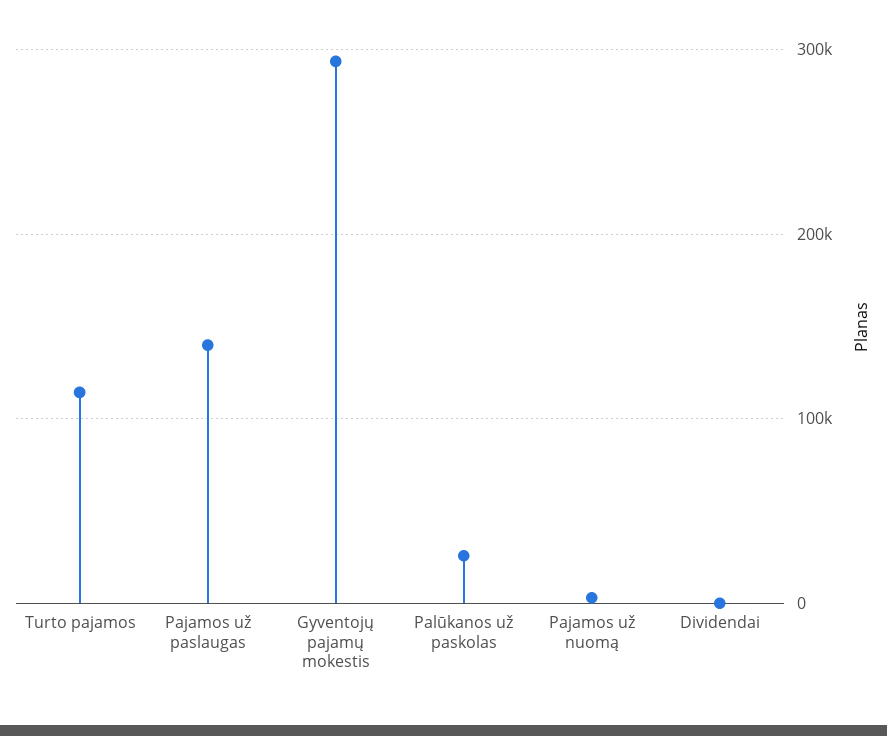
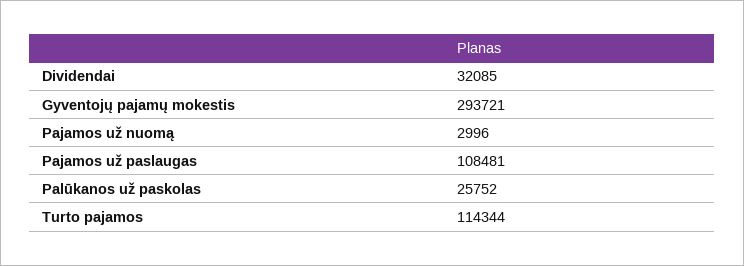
  {
    "Turto pajamos": 114344,
-   "Pajamos už paslaugas": 140000,
+   "Pajamos už paslaugas": 108481,
    "Gyventojų pajamų mokestis": 293721,
    "Palūkanos už paskolas": 25752,
    "Pajamos už nuomą": 2996,
-   "Dividendai": 0
+   "Dividendai": 32085
  }

